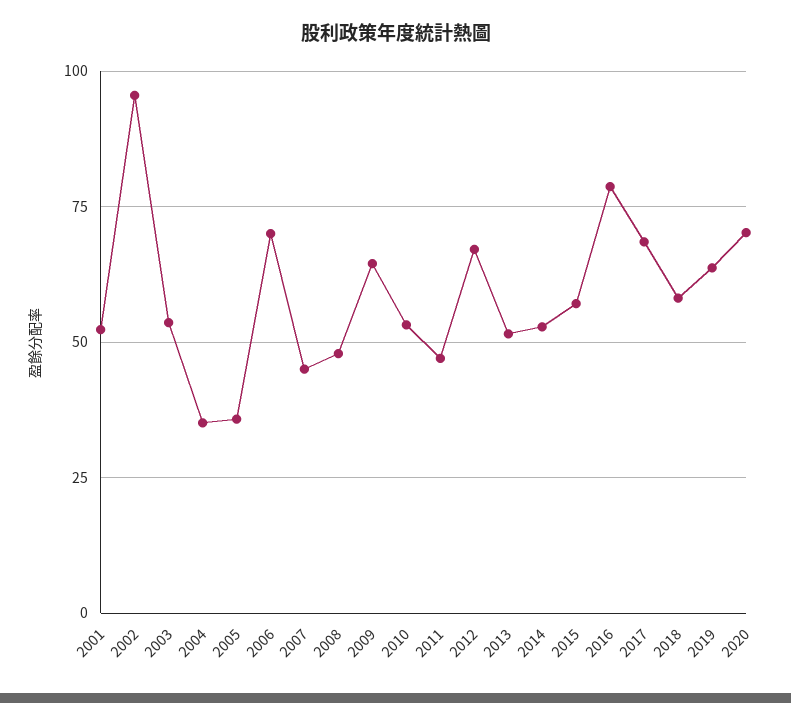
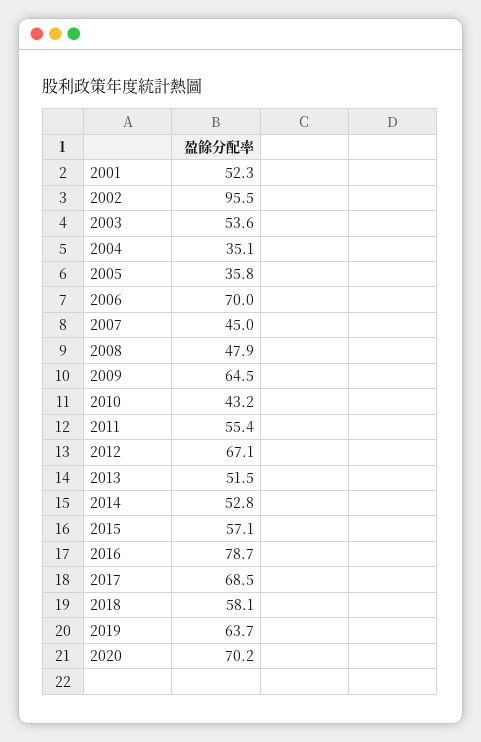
  {
    "2001": 52.3,
    "2002": 95.5,
    "2003": 53.6,
    "2004": 35.1,
    "2005": 35.8,
    "2006": 70,
    "2007": 45,
    "2008": 47.9,
    "2009": 64.5,
-   "2010": 52.5,
+   "2010": 43.2,
-   "2011": 47.5,
+   "2011": 55.4,
    "2012": 67.1,
    "2013": 51.5,
    "2014": 52.8,
    "2015": 57.1,
    "2016": 78.7,
    "2017": 68.5,
    "2018": 58.1,
    "2019": 63.7,
    "2020": 70.2
  }

